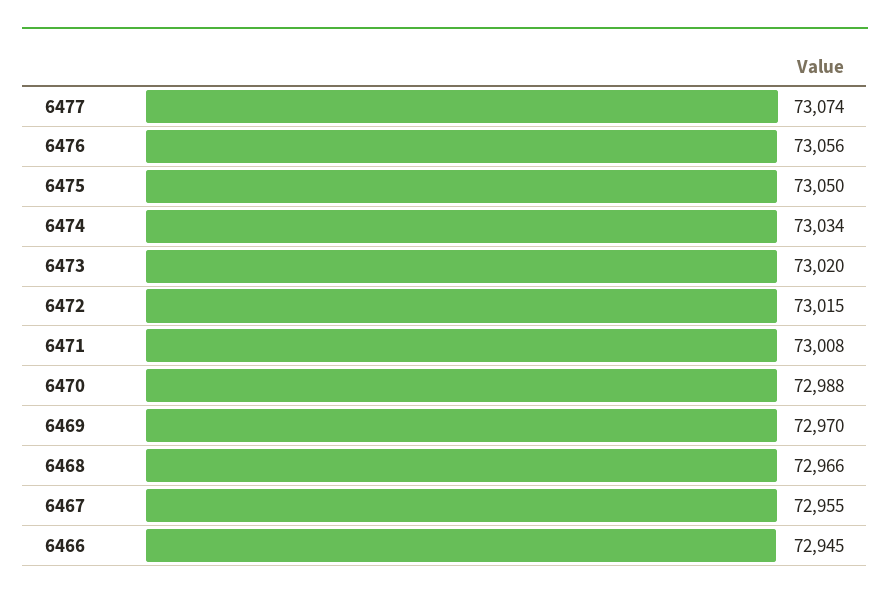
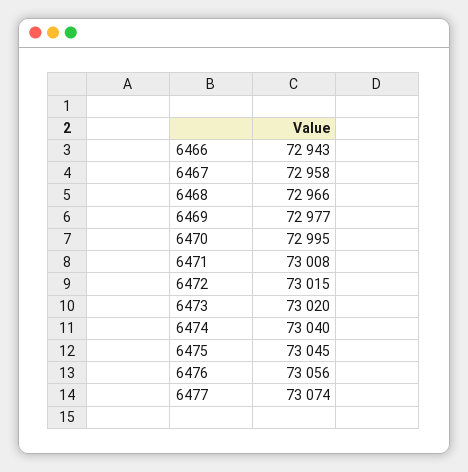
  {
    "6477": 73074,
    "6476": 73056,
-   "6475": 73050,
+   "6475": 73045,
-   "6474": 73034,
+   "6474": 73040,
    "6473": 73020,
    "6472": 73015,
    "6471": 73008,
-   "6470": 72988,
+   "6470": 72995,
-   "6469": 72970,
+   "6469": 72977,
    "6468": 72966,
-   "6467": 72955,
+   "6467": 72958,
-   "6466": 72945
+   "6466": 72943
  }

